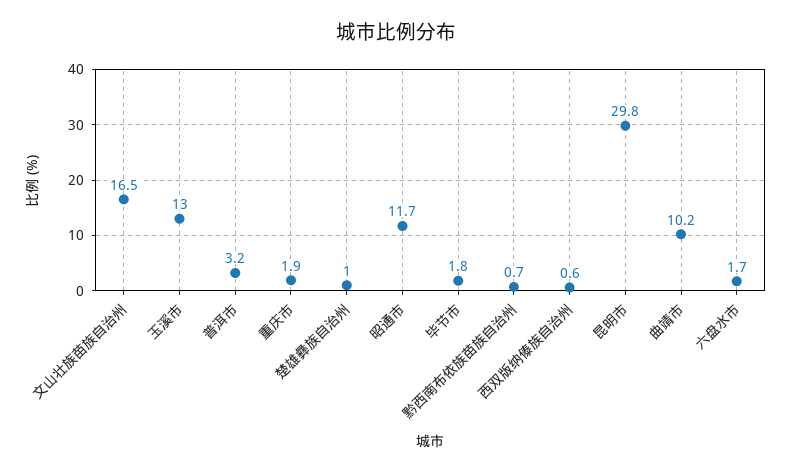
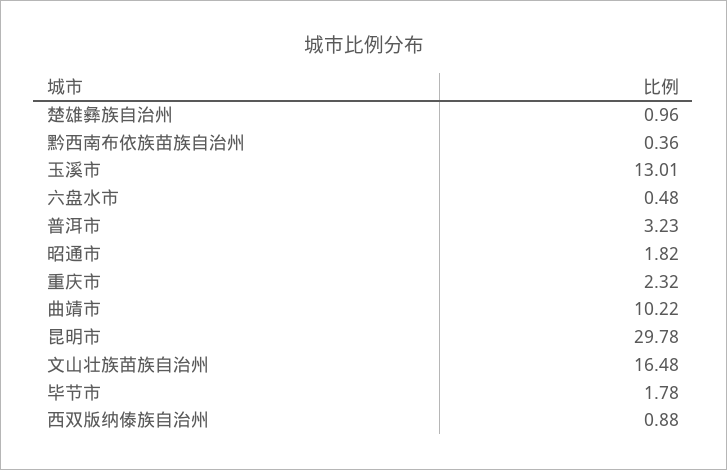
  {
    "文山壮族苗族自治州": 16.48,
    "玉溪市": 13.01,
    "普洱市": 3.23,
-   "重庆市": 1.9,
+   "重庆市": 2.32,
    "楚雄彝族自治州": 0.96,
-   "昭通市": 11.7,
+   "昭通市": 1.82,
    "毕节市": 1.78,
-   "黔西南布依族苗族自治州": 0.7,
+   "黔西南布依族苗族自治州": 0.36,
-   "西双版纳傣族自治州": 0.6,
+   "西双版纳傣族自治州": 0.88,
    "昆明市": 29.78,
    "曲靖市": 10.22,
-   "六盘水市": 1.7
+   "六盘水市": 0.48
  }

